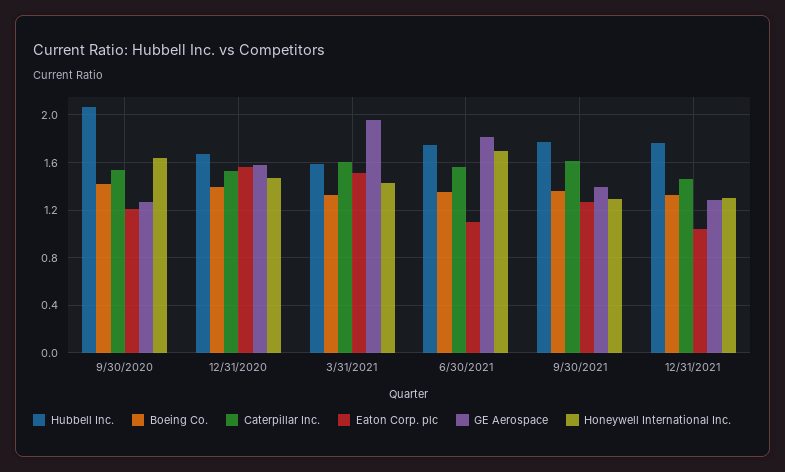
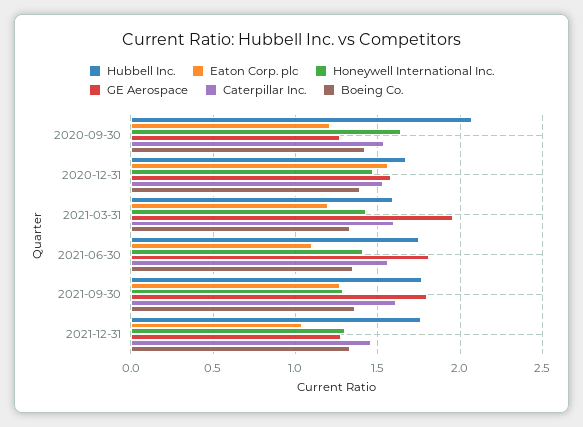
  {
    "Hubbell Inc.": {
      "9/30/2020": 2.05,
      "12/31/2020": 1.65,
      "3/31/2021": 1.6,
      "6/30/2021": 1.75,
      "9/30/2021": 1.75,
      "12/31/2021": 1.75
    },
    "Boeing Co.": {
      "9/30/2020": 1.4,
      "12/31/2020": 1.4,
      "3/31/2021": 1.35,
      "6/30/2021": 1.35,
      "9/30/2021": 1.35,
      "12/31/2021": 1.35
    },
    "Caterpillar Inc.": {
      "9/30/2020": 1.55,
      "12/31/2020": 1.55,
      "3/31/2021": 1.6,
      "6/30/2021": 1.55,
      "9/30/2021": 1.6,
      "12/31/2021": 1.45
    },
    "Eaton Corp. plc": {
      "9/30/2020": 1.2,
      "12/31/2020": 1.55,
-     "3/31/2021": 1.5,
+     "3/31/2021": 1.2,
      "6/30/2021": 1.1,
      "9/30/2021": 1.25,
      "12/31/2021": 1.05
    },
    "GE Aerospace": {
      "9/30/2020": 1.25,
      "12/31/2020": 1.6,
      "3/31/2021": 1.95,
      "6/30/2021": 1.8,
-     "9/30/2021": 1.4,
+     "9/30/2021": 1.8,
      "12/31/2021": 1.3
    },
    "Honeywell International Inc.": {
      "9/30/2020": 1.65,
      "12/31/2020": 1.45,
      "3/31/2021": 1.45,
-     "6/30/2021": 1.7,
+     "6/30/2021": 1.4,
      "9/30/2021": 1.3,
      "12/31/2021": 1.3
    }
  }

